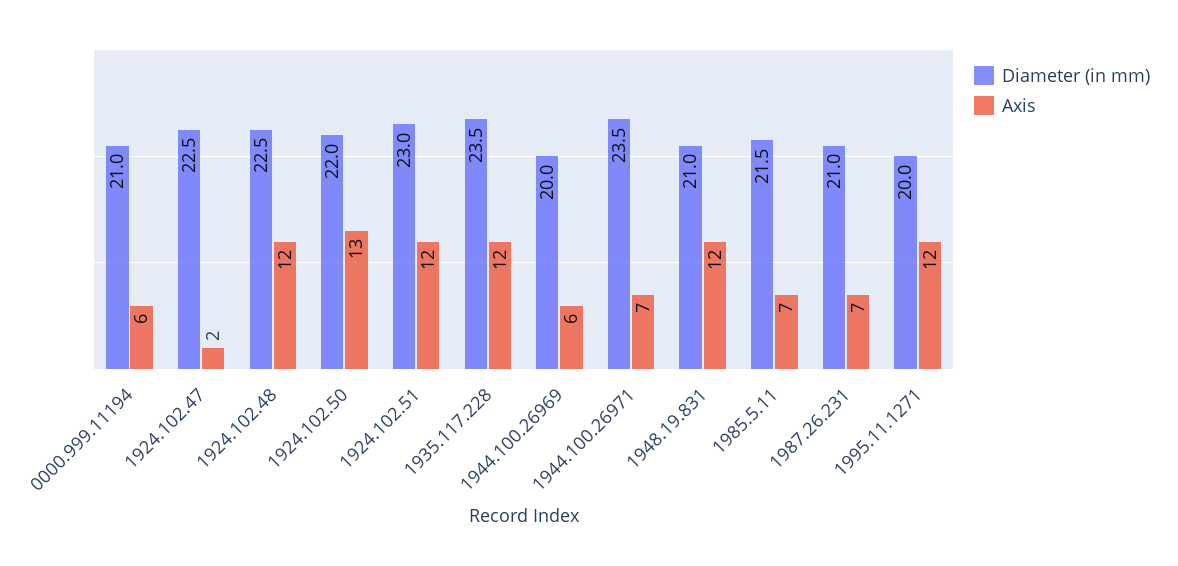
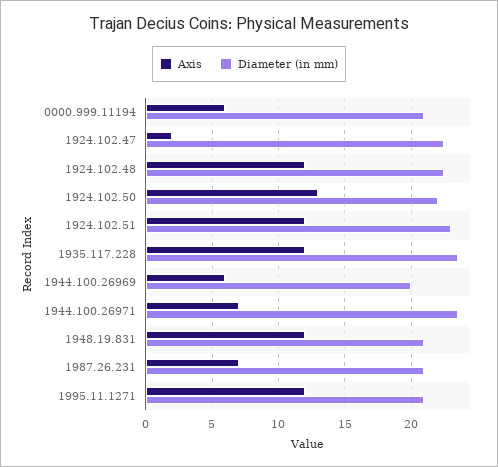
  {
    "Diameter (in mm)": {
      "0000.999.11194": 21,
      "1924.102.47": 22.5,
      "1924.102.48": 22.5,
      "1924.102.50": 22,
      "1924.102.51": 23,
      "1935.117.228": 23.5,
      "1944.100.26969": 20,
      "1944.100.26971": 23.5,
      "1948.19.831": 21,
-     "1985.5.11": 21.5,
      "1987.26.231": 21,
-     "1995.11.1271": 20
+     "1995.11.1271": 21
    },
    "Axis": {
      "0000.999.11194": 6,
      "1924.102.47": 2,
      "1924.102.48": 12,
      "1924.102.50": 13,
      "1924.102.51": 12,
      "1935.117.228": 12,
      "1944.100.26969": 6,
      "1944.100.26971": 7,
      "1948.19.831": 12,
-     "1985.5.11": 7,
      "1987.26.231": 7,
      "1995.11.1271": 12
    }
  }

